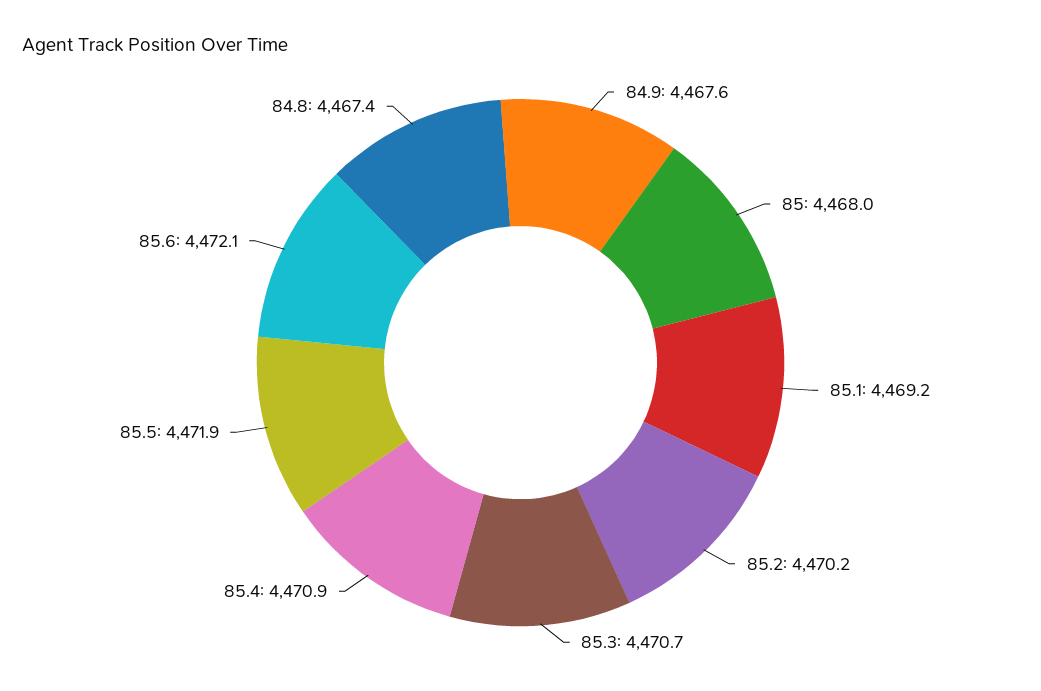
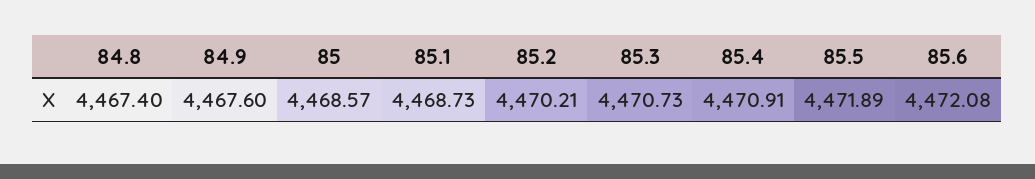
  {
    "84.9": 4467.6,
-   "85": 4468,
+   "85": 4468.57,
-   "85.1": 4469.2,
+   "85.1": 4468.73,
    "85.2": 4470.21,
    "85.3": 4470.73,
    "85.4": 4470.91,
    "85.5": 4471.89,
    "85.6": 4472.08,
    "84.8": 4467.4
  }

